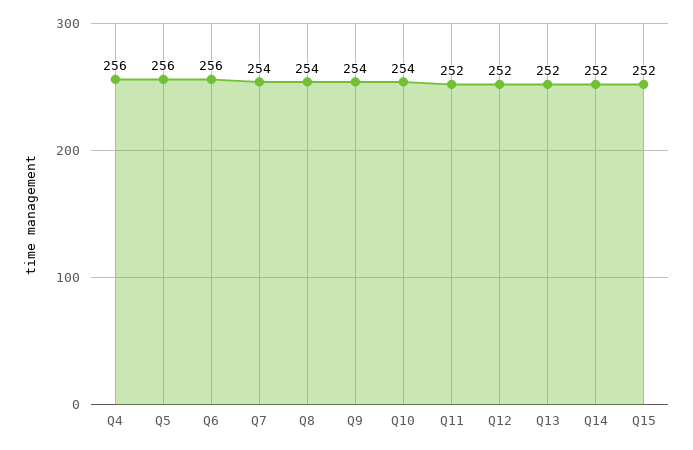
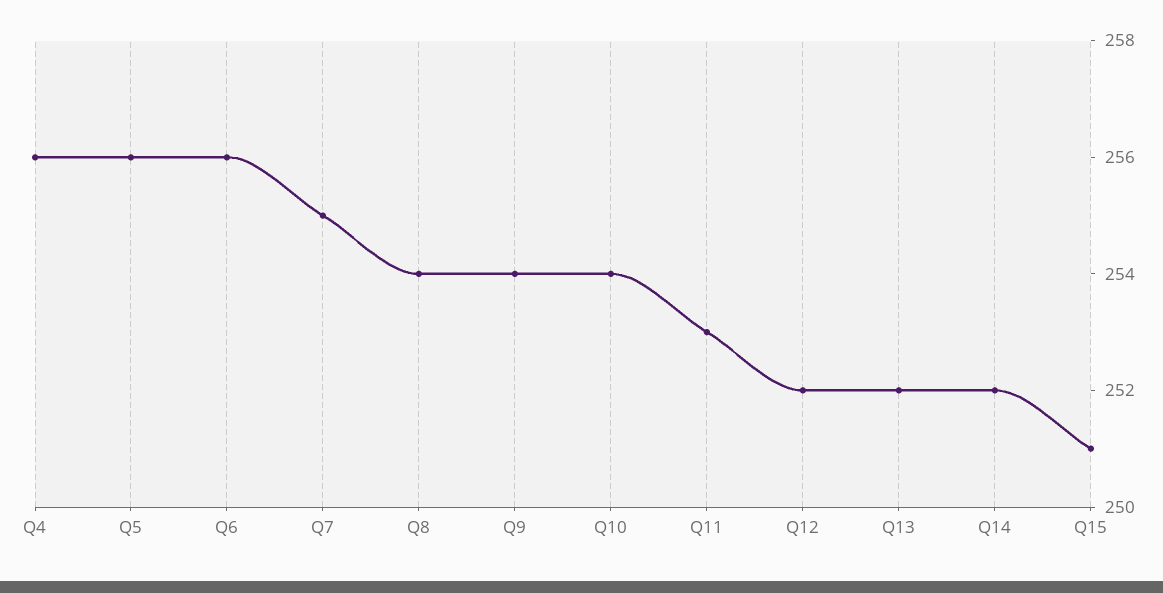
  {
    "Q4": 256,
    "Q5": 256,
    "Q6": 256,
-   "Q7": 254,
+   "Q7": 255,
    "Q8": 254,
    "Q9": 254,
    "Q10": 254,
-   "Q11": 252,
+   "Q11": 253,
    "Q12": 252,
    "Q13": 252,
    "Q14": 252,
-   "Q15": 252
+   "Q15": 251
  }

